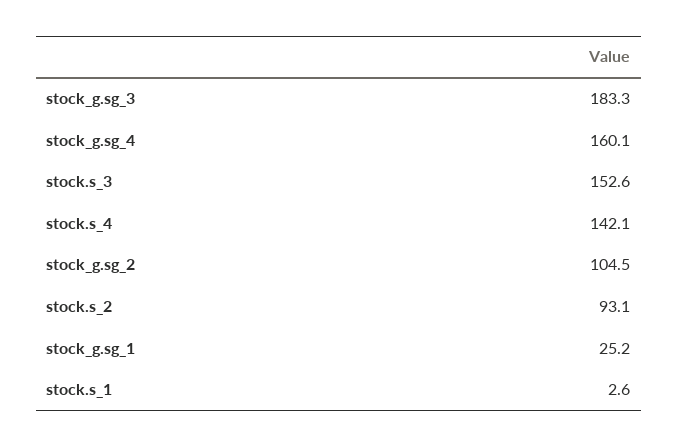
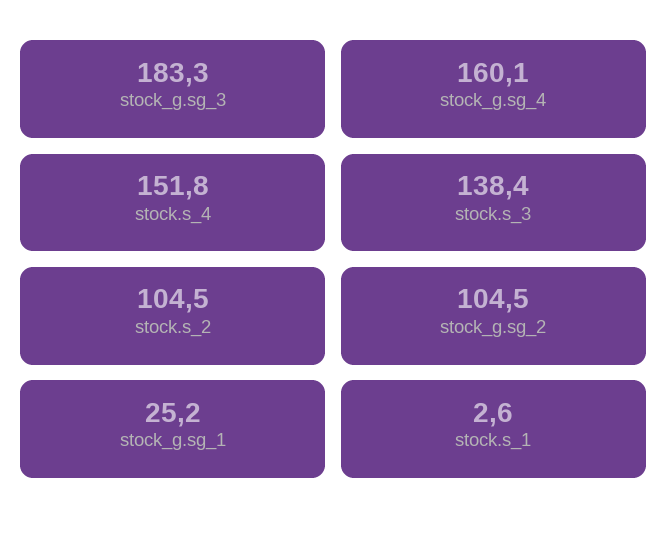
  {
    "stock_g.sg_3": 183.3,
    "stock_g.sg_4": 160.1,
-   "stock.s_3": 152.6,
+   "stock.s_3": 138.4,
-   "stock.s_4": 142.1,
+   "stock.s_4": 151.8,
    "stock_g.sg_2": 104.5,
-   "stock.s_2": 93.1,
+   "stock.s_2": 104.5,
    "stock_g.sg_1": 25.2,
    "stock.s_1": 2.6
  }

